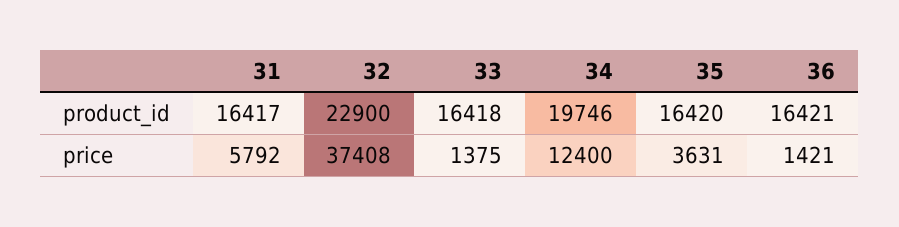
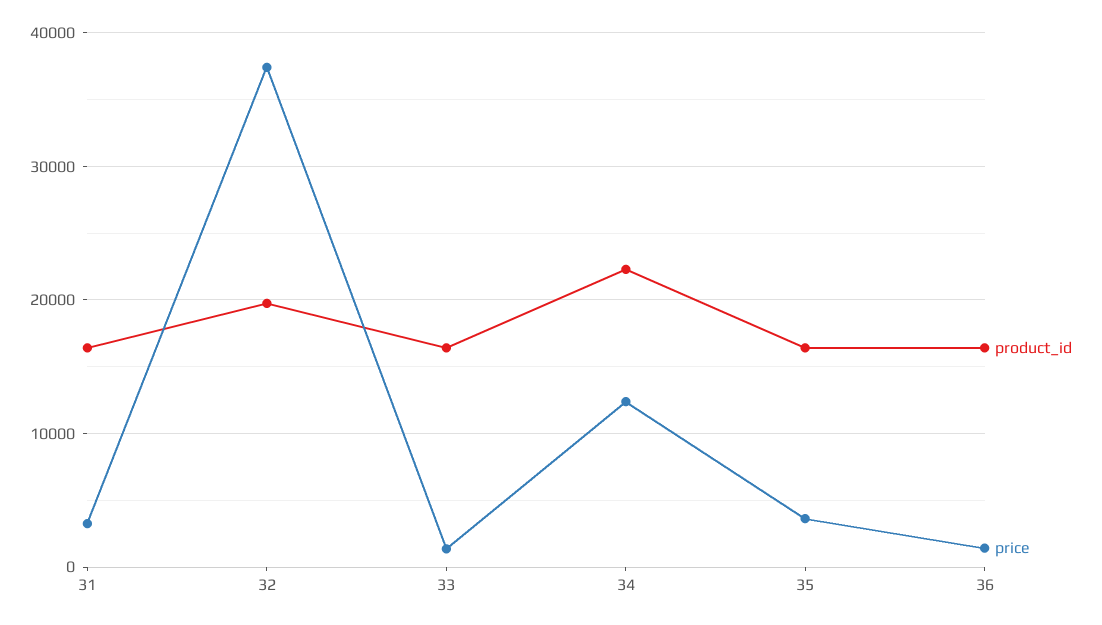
  {
    "product_id": {
      "31": 16417,
-     "32": 22900,
+     "32": 20000,
      "33": 16418,
-     "34": 19746,
+     "34": 22000,
      "35": 16420,
      "36": 16421
    },
    "price": {
-     "31": 5792,
+     "31": 3000,
      "32": 37408,
      "33": 1375,
      "34": 12400,
      "35": 3631,
      "36": 1421
    }
  }

